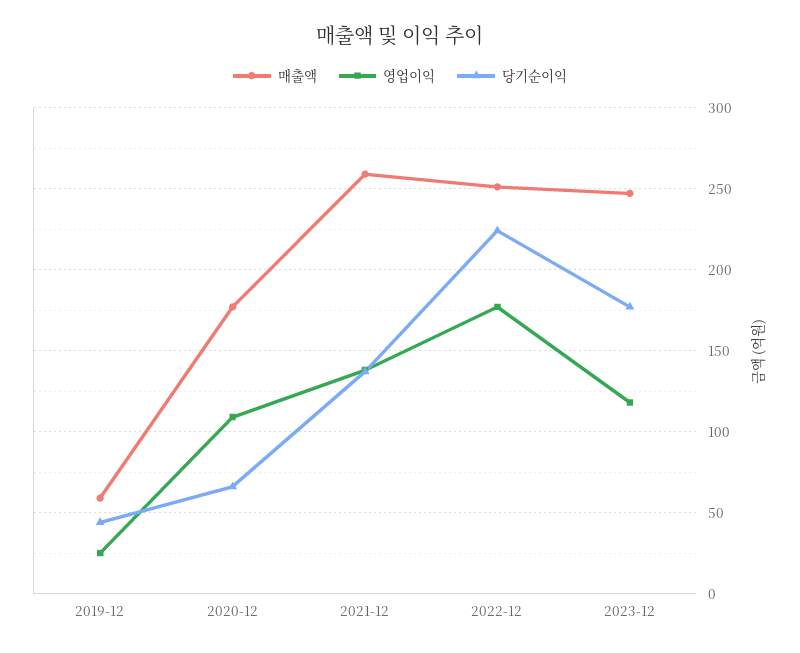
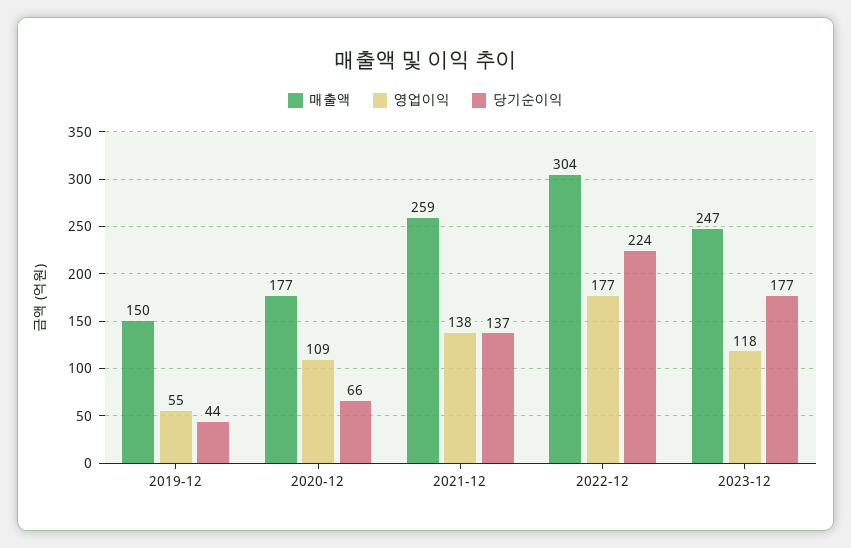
  {
    "매출액": {
-     "2019-12": 60,
+     "2019-12": 150,
      "2020-12": 177,
      "2021-12": 259,
-     "2022-12": 250,
+     "2022-12": 304,
      "2023-12": 247
    },
    "영업이익": {
-     "2019-12": 25,
+     "2019-12": 55,
      "2020-12": 109,
      "2021-12": 138,
      "2022-12": 177,
      "2023-12": 118
    },
    "당기순이익": {
      "2019-12": 44,
      "2020-12": 66,
      "2021-12": 137,
      "2022-12": 224,
      "2023-12": 177
    }
  }

